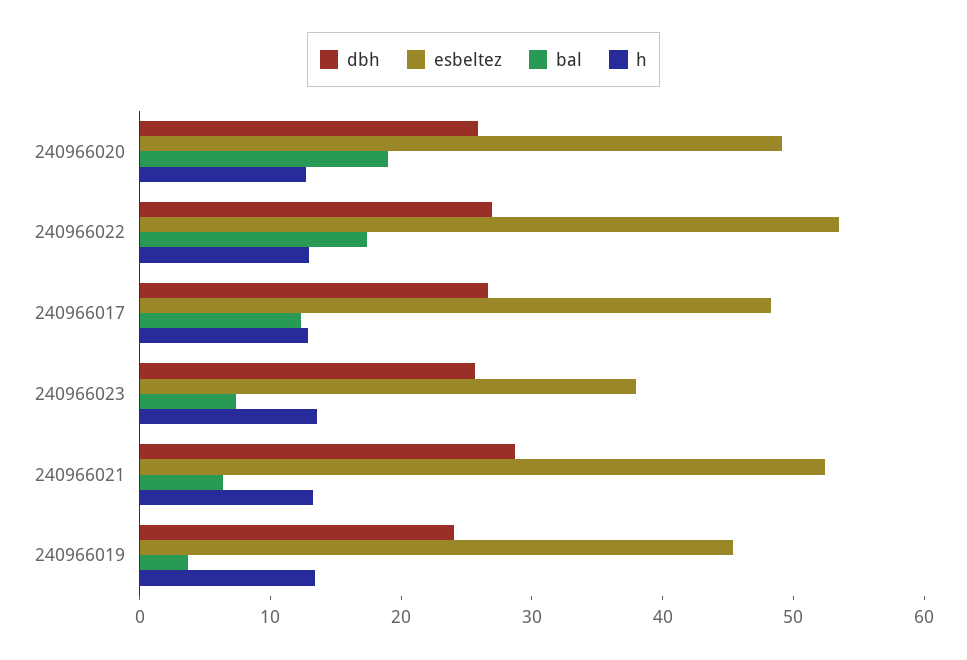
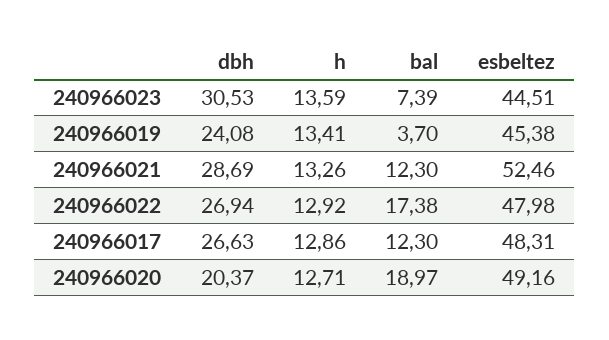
  {
    "dbh": {
-     "240966020": 26,
+     "240966020": 20.37,
      "240966022": 26.94,
      "240966017": 26.63,
-     "240966023": 26,
+     "240966023": 30.53,
      "240966021": 28.69,
      "240966019": 24.08
    },
    "esbeltez": {
      "240966020": 49.16,
-     "240966022": 54,
+     "240966022": 47.98,
      "240966017": 48.31,
-     "240966023": 38,
+     "240966023": 44.51,
      "240966021": 52.46,
      "240966019": 45.38
    },
    "bal": {
      "240966020": 18.97,
      "240966022": 17.38,
      "240966017": 12.3,
      "240966023": 7.39,
-     "240966021": 6,
+     "240966021": 12.3,
      "240966019": 3.7
    },
    "h": {
      "240966020": 12.71,
      "240966022": 12.92,
      "240966017": 12.86,
      "240966023": 13.59,
      "240966021": 13.26,
      "240966019": 13.41
    }
  }

